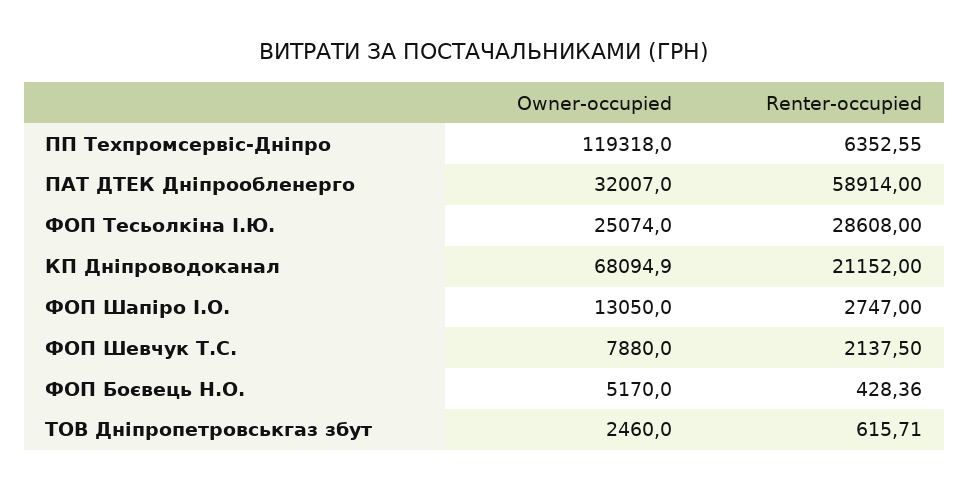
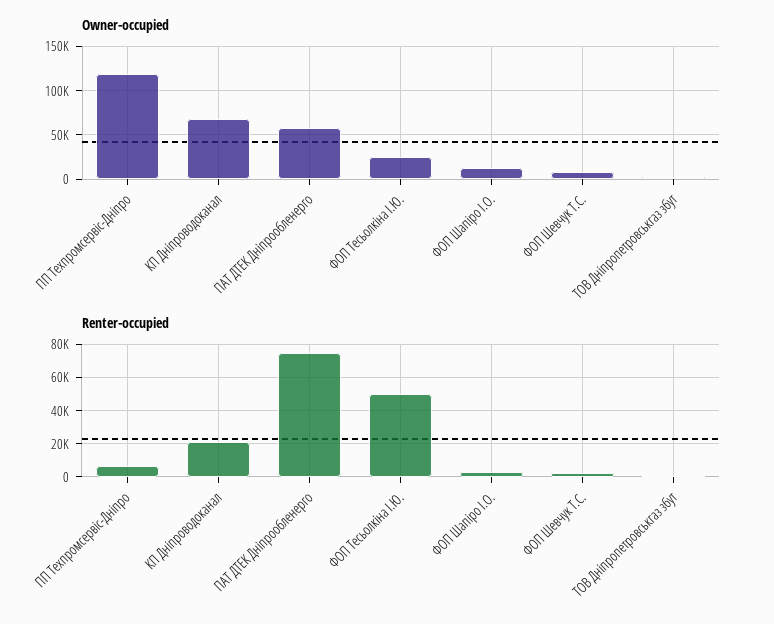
  {
    "Owner-occupied": {
      "ПП Техпромсервіс-Дніпро": 119318,
-     "ПАТ ДТЕК Дніпрообленерго": 32007,
+     "ПАТ ДТЕК Дніпрообленерго": 60000,
      "ФОП Тесьолкіна І.Ю.": 25074,
      "КП Дніпроводоканал": 68094.9,
      "ФОП Шапіро І.О.": 13050,
      "ФОП Шевчук Т.С.": 7880,
-     "ФОП Боєвець Н.О.": 5170,
      "ТОВ Дніпропетровськгаз збут": 2460
    },
    "Renter-occupied": {
      "ПП Техпромсервіс-Дніпро": 6352.55,
-     "ПАТ ДТЕК Дніпрообленерго": 58914,
+     "ПАТ ДТЕК Дніпрообленерго": 75000,
-     "ФОП Тесьолкіна І.Ю.": 28608,
+     "ФОП Тесьолкіна І.Ю.": 50000,
      "КП Дніпроводоканал": 21152,
      "ФОП Шапіро І.О.": 2747,
      "ФОП Шевчук Т.С.": 2137.5,
-     "ФОП Боєвець Н.О.": 428.36,
      "ТОВ Дніпропетровськгаз збут": 615.71
    }
  }

